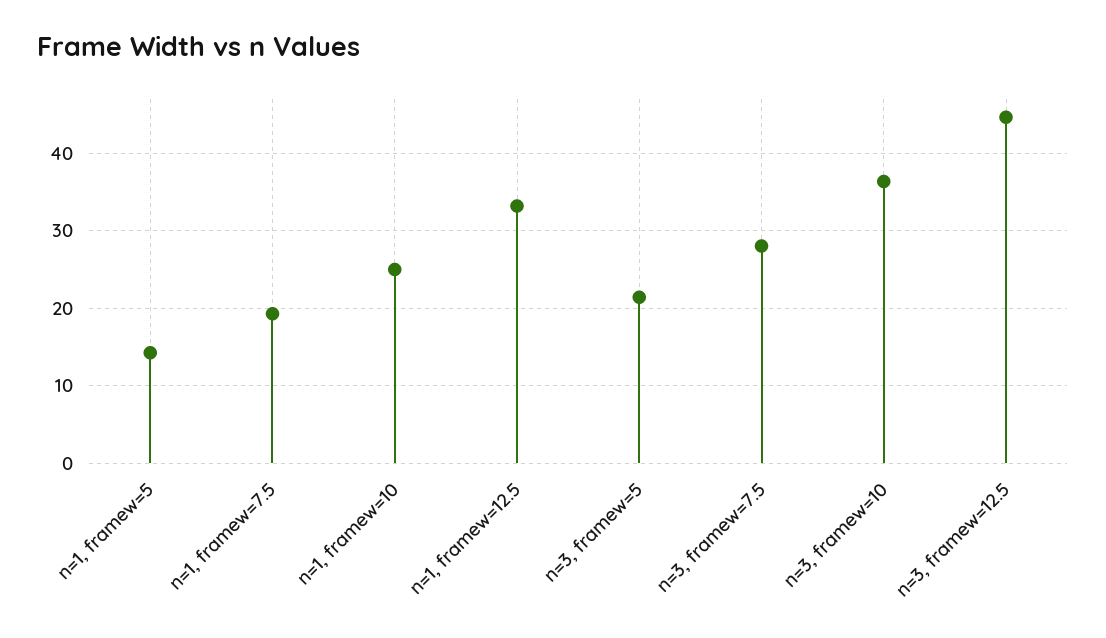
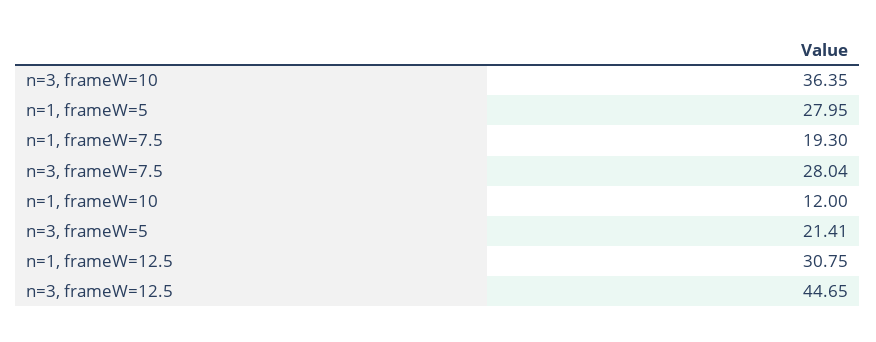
  {
-   "n=1, framew=5": 14,
+   "n=1, framew=5": 27.95,
    "n=1, framew=7.5": 19.3,
-   "n=1, framew=10": 25,
+   "n=1, framew=10": 12,
-   "n=1, framew=12.5": 33,
+   "n=1, framew=12.5": 30.75,
    "n=3, framew=5": 21.41,
    "n=3, framew=7.5": 28.04,
    "n=3, framew=10": 36.35,
    "n=3, framew=12.5": 44.65
  }

